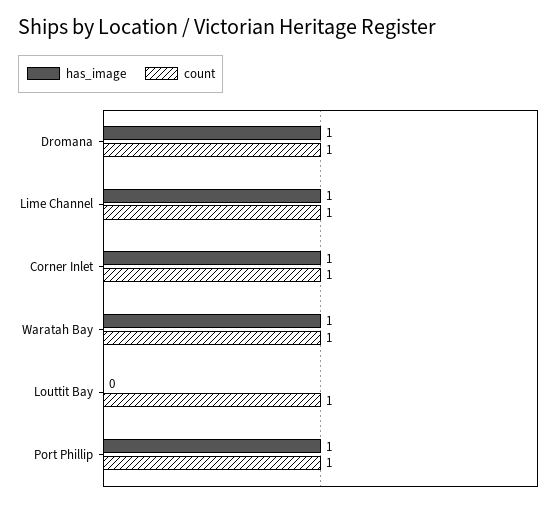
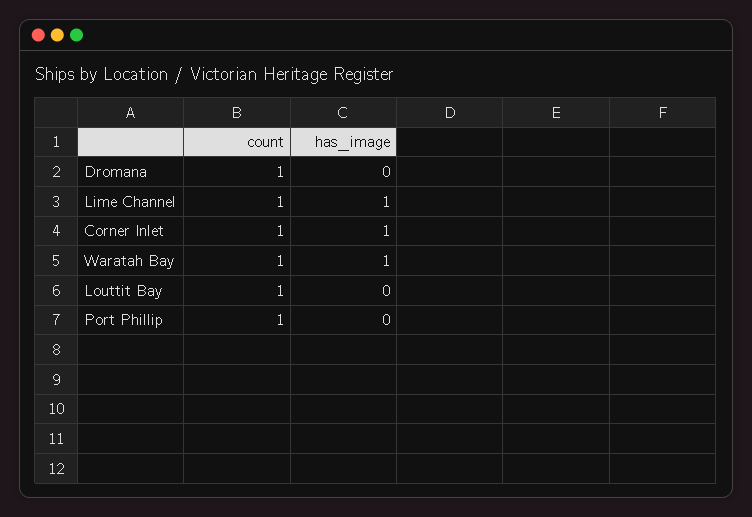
  {
    "has_image": {
-     "Dromana": 1,
+     "Dromana": 0,
      "Lime Channel": 1,
      "Corner Inlet": 1,
      "Waratah Bay": 1,
      "Louttit Bay": 0,
-     "Port Phillip": 1
+     "Port Phillip": 0
    },
    "count": {
      "Dromana": 1,
      "Lime Channel": 1,
      "Corner Inlet": 1,
      "Waratah Bay": 1,
      "Louttit Bay": 1,
      "Port Phillip": 1
    }
  }

